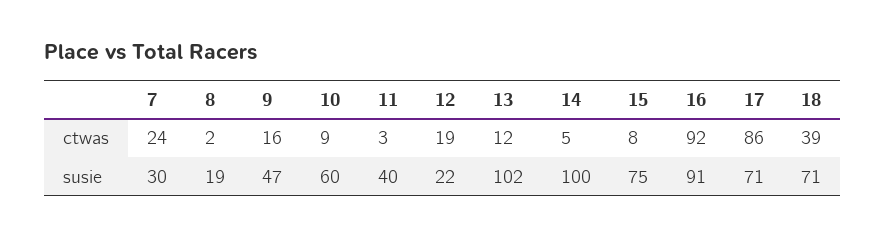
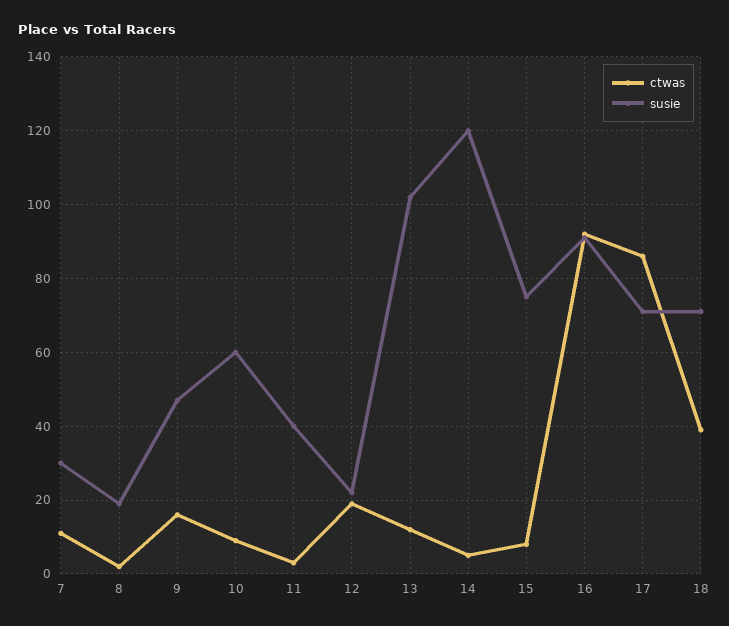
  {
    "ctwas": {
-     "7": 24,
+     "7": 10,
      "8": 2,
      "9": 16,
      "10": 9,
      "11": 3,
      "12": 19,
      "13": 12,
      "14": 5,
      "15": 8,
      "16": 92,
      "17": 86,
      "18": 39
    },
    "susie": {
      "7": 30,
      "8": 19,
      "9": 47,
      "10": 60,
      "11": 40,
      "12": 22,
      "13": 102,
-     "14": 100,
+     "14": 120,
      "15": 75,
      "16": 91,
      "17": 71,
      "18": 71
    }
  }

